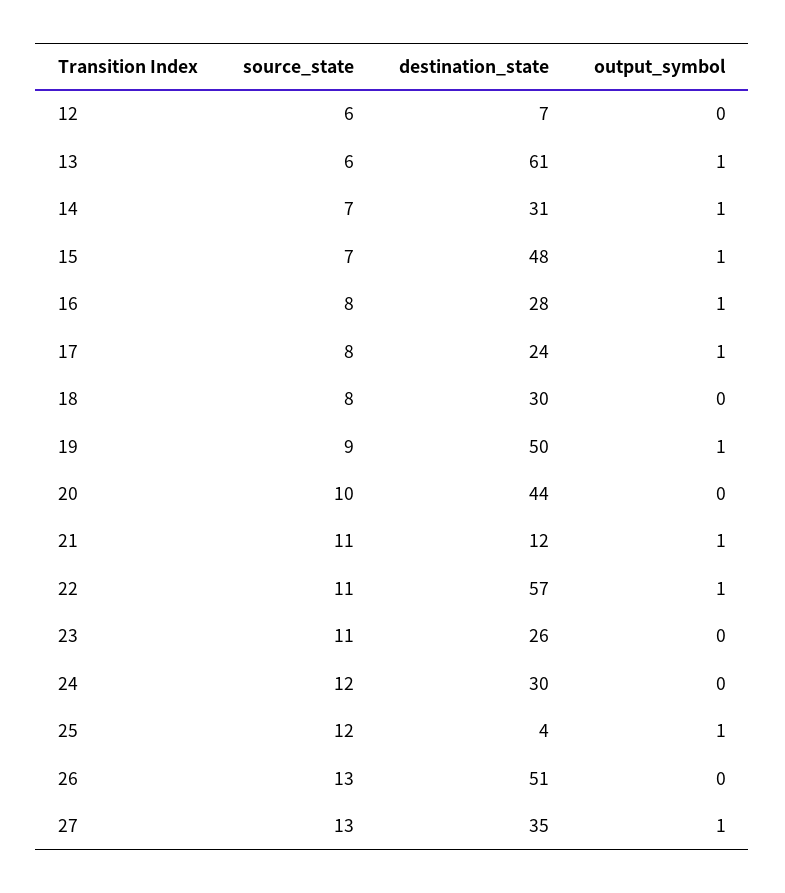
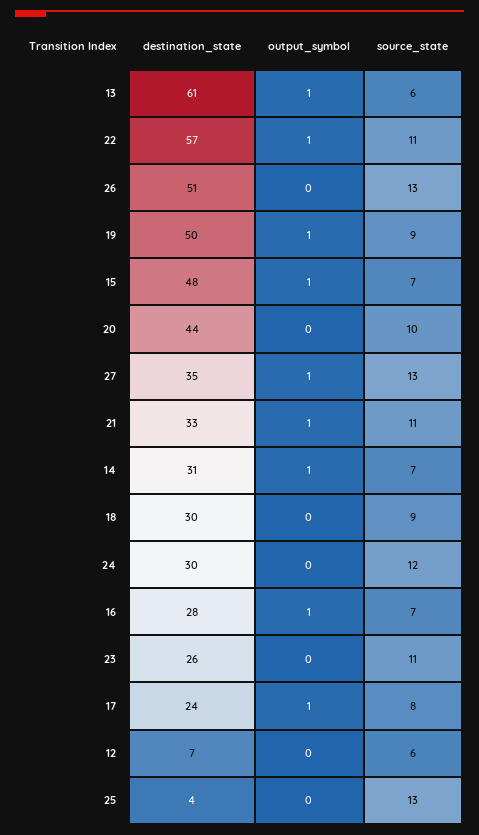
  {
    "source_state": {
      "12": 6,
      "13": 6,
      "14": 7,
      "15": 7,
-     "16": 8,
+     "16": 7,
      "17": 8,
-     "18": 8,
+     "18": 9,
      "19": 9,
      "20": 10,
      "21": 11,
      "22": 11,
      "23": 11,
      "24": 12,
-     "25": 12,
+     "25": 13,
      "26": 13,
      "27": 13
    },
    "destination_state": {
      "12": 7,
      "13": 61,
      "14": 31,
      "15": 48,
      "16": 28,
      "17": 24,
      "18": 30,
      "19": 50,
      "20": 44,
-     "21": 12,
+     "21": 33,
      "22": 57,
      "23": 26,
      "24": 30,
      "25": 4,
      "26": 51,
      "27": 35
    },
    "output_symbol": {
      "12": 0,
      "13": 1,
      "14": 1,
      "15": 1,
      "16": 1,
      "17": 1,
      "18": 0,
      "19": 1,
      "20": 0,
      "21": 1,
      "22": 1,
      "23": 0,
      "24": 0,
-     "25": 1,
+     "25": 0,
      "26": 0,
      "27": 1
    }
  }

